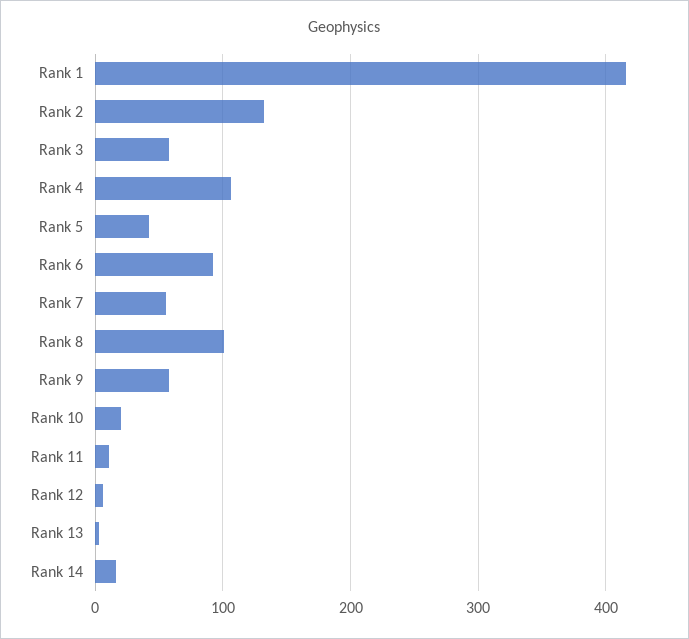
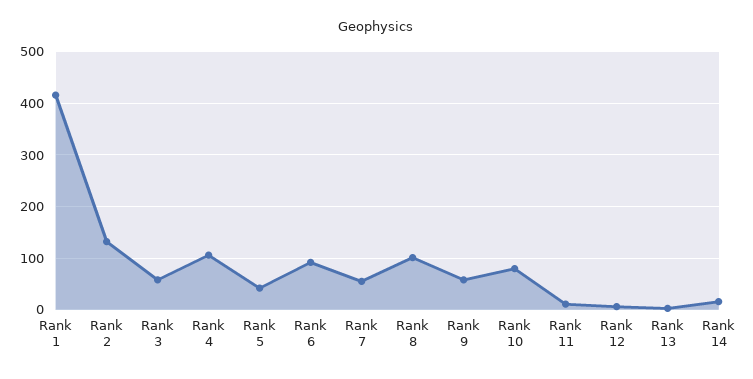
  {
    "Rank 1": 420,
    "Rank 2": 130,
    "Rank 3": 60,
    "Rank 4": 110,
    "Rank 5": 40,
    "Rank 6": 90,
    "Rank 7": 60,
    "Rank 8": 100,
    "Rank 9": 60,
-   "Rank 10": 20,
+   "Rank 10": 80,
    "Rank 11": 10,
    "Rank 12": 10,
    "Rank 13": 0,
    "Rank 14": 20
  }

